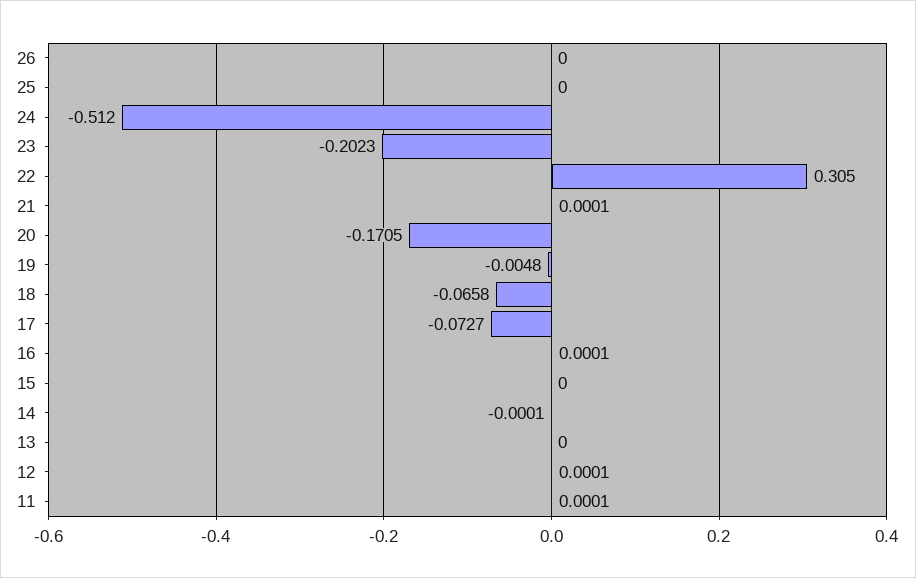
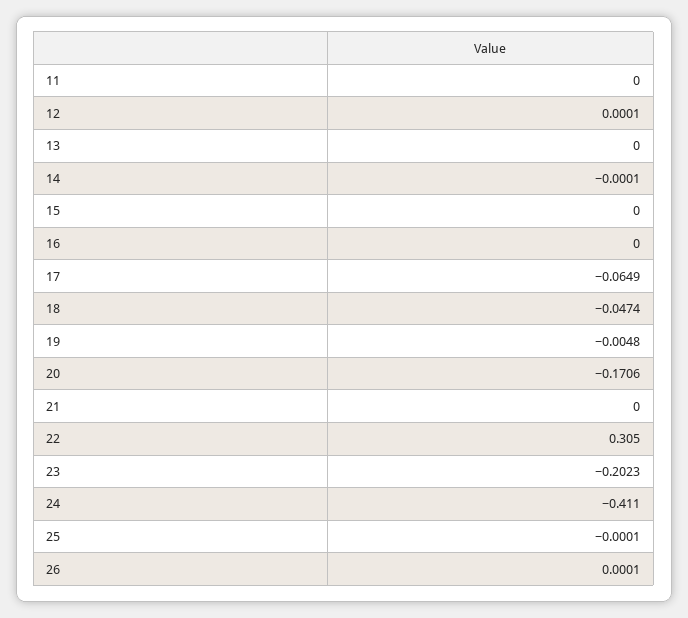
  {
-   "26": 0,
+   "26": 0.0001,
-   "25": 0,
+   "25": -0.0001,
-   "24": -0.512,
+   "24": -0.411,
    "23": -0.2023,
    "22": 0.305,
-   "21": 0.0001,
+   "21": 0,
-   "20": -0.1705,
+   "20": -0.1706,
    "19": -0.0048,
-   "18": -0.0658,
+   "18": -0.0474,
-   "17": -0.0727,
+   "17": -0.0649,
-   "16": 0.0001,
+   "16": 0,
    "15": 0,
    "14": -0.0001,
    "13": 0,
    "12": 0.0001,
-   "11": 0.0001
+   "11": 0
  }

